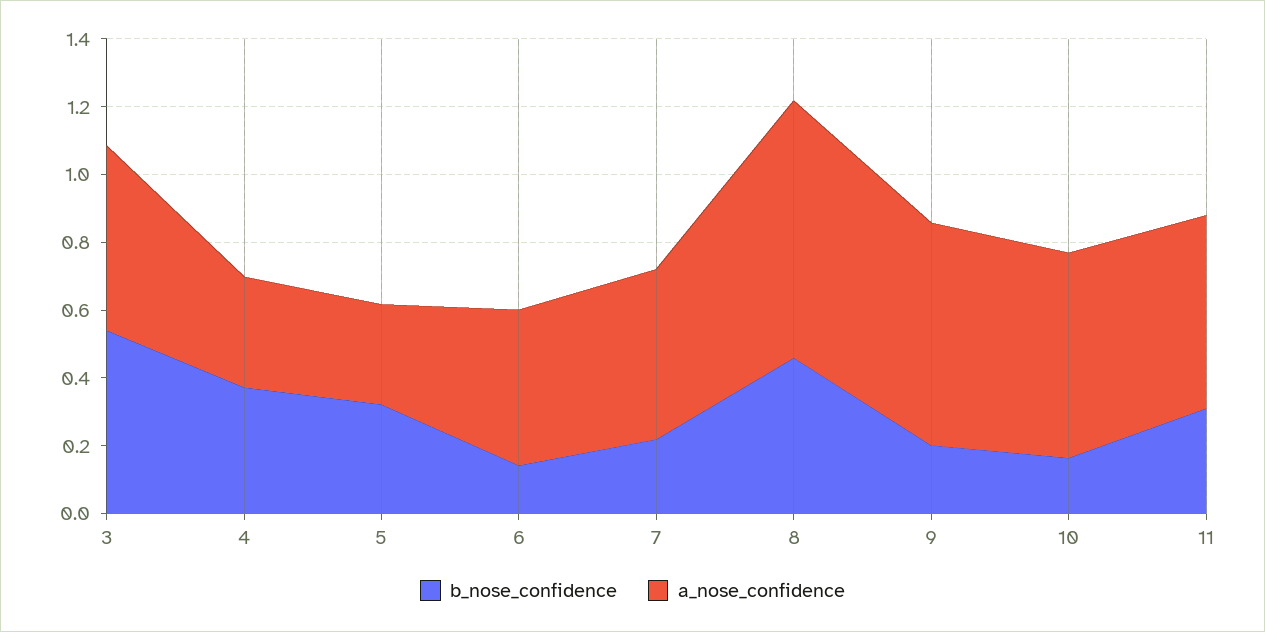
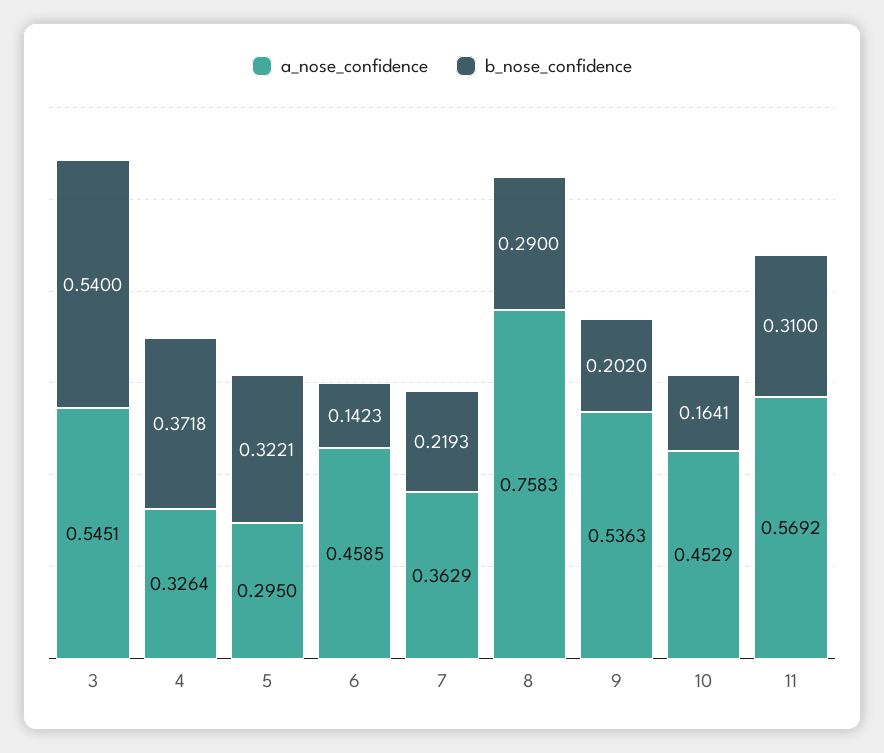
  {
    "b_nose_confidence": {
      "3": 0.54,
      "4": 0.3718,
      "5": 0.3221,
      "6": 0.1423,
      "7": 0.2193,
-     "8": 0.45,
+     "8": 0.29,
      "9": 0.202,
      "10": 0.1641,
      "11": 0.31
    },
    "a_nose_confidence": {
      "3": 0.5451,
      "4": 0.3264,
      "5": 0.295,
      "6": 0.4585,
-     "7": 0.5,
+     "7": 0.3629,
      "8": 0.7583,
-     "9": 0.65,
+     "9": 0.5363,
-     "10": 0.6,
+     "10": 0.4529,
      "11": 0.5692
    }
  }

